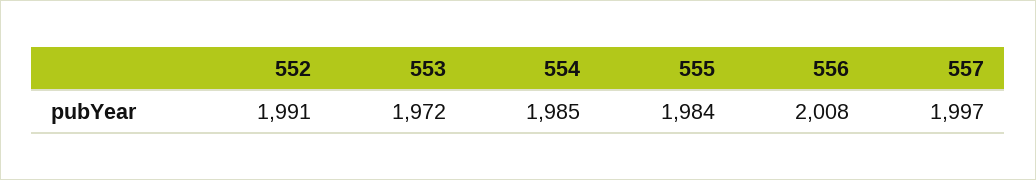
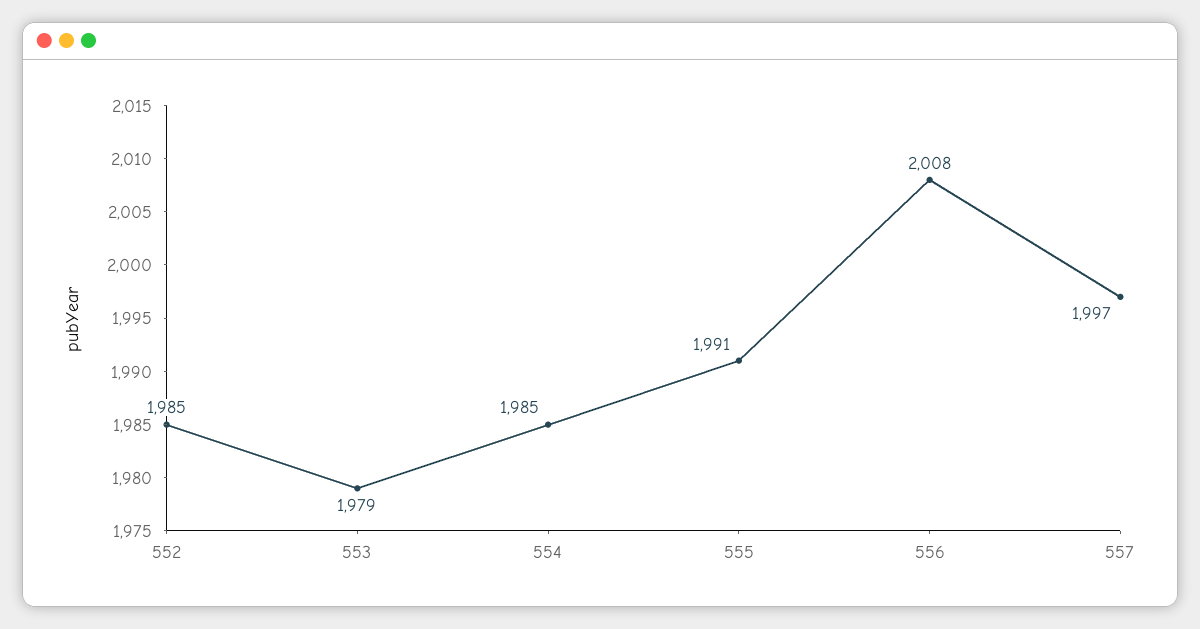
  {
-   "552": 1991,
+   "552": 1985,
-   "553": 1972,
+   "553": 1979,
    "554": 1985,
-   "555": 1984,
+   "555": 1991,
    "556": 2008,
    "557": 1997
  }

